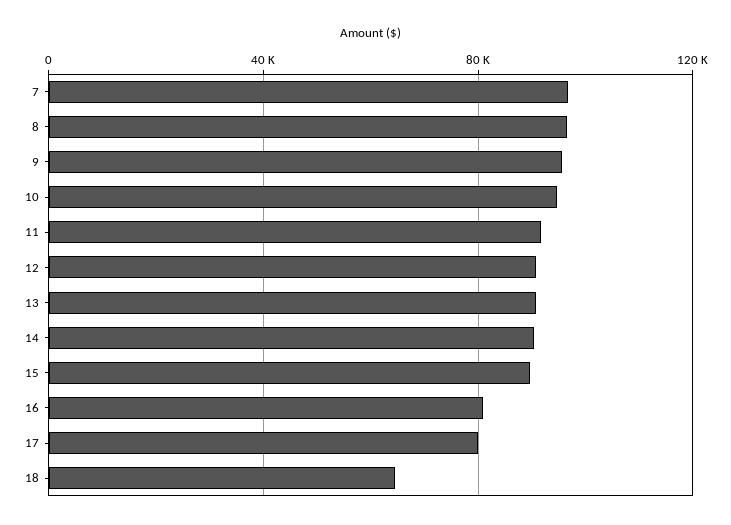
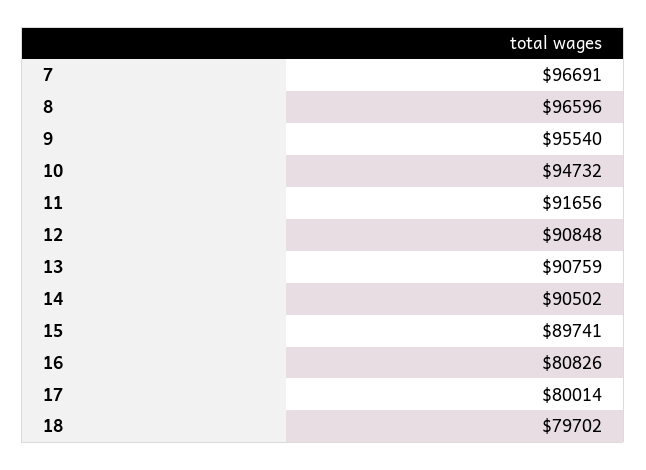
  {
    "7": 96691,
    "8": 96596,
    "9": 95540,
    "10": 94732,
    "11": 91656,
    "12": 90848,
    "13": 90759,
    "14": 90502,
    "15": 89741,
    "16": 80826,
    "17": 80014,
-   "18": 65000
+   "18": 79702
  }

